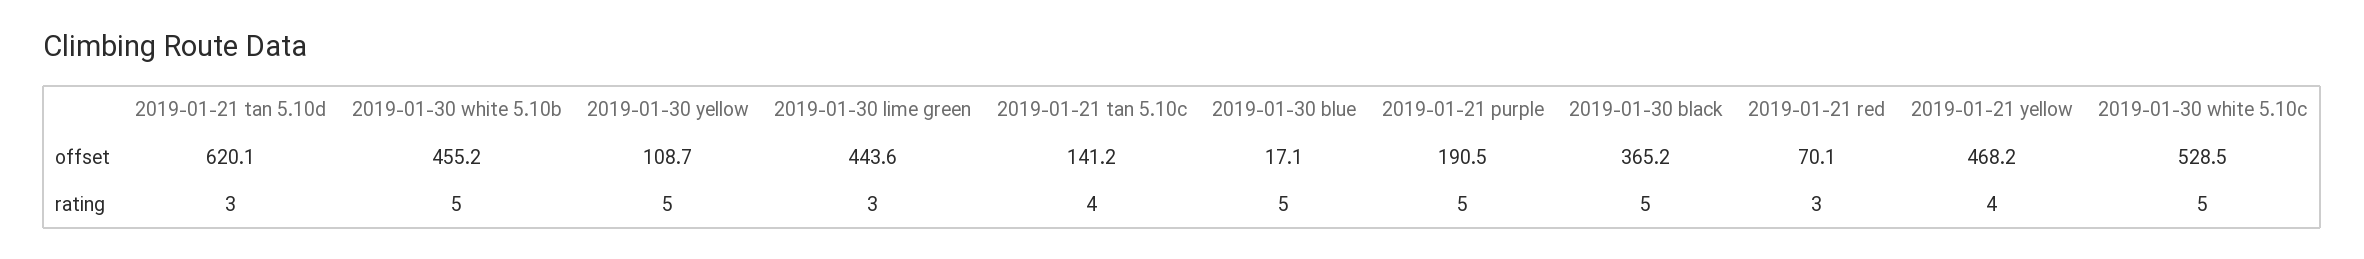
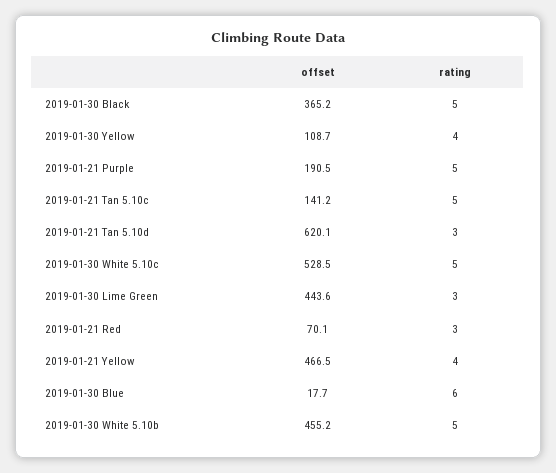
  {
    "2019-01-21 tan 5.10d": {
      "offset": 620.1,
      "rating": 3
    },
    "2019-01-30 white 5.10b": {
      "offset": 455.2,
      "rating": 5
    },
    "2019-01-30 yellow": {
      "offset": 108.7,
-     "rating": 5
+     "rating": 4
    },
    "2019-01-30 lime green": {
      "offset": 443.6,
      "rating": 3
    },
    "2019-01-21 tan 5.10c": {
      "offset": 141.2,
-     "rating": 4
+     "rating": 5
    },
    "2019-01-30 blue": {
-     "offset": 17.1,
+     "offset": 17.7,
-     "rating": 5
+     "rating": 6
    },
    "2019-01-21 purple": {
      "offset": 190.5,
      "rating": 5
    },
    "2019-01-30 black": {
      "offset": 365.2,
      "rating": 5
    },
    "2019-01-21 red": {
      "offset": 70.1,
      "rating": 3
    },
    "2019-01-21 yellow": {
-     "offset": 468.2,
+     "offset": 466.5,
      "rating": 4
    },
    "2019-01-30 white 5.10c": {
      "offset": 528.5,
      "rating": 5
    }
  }

